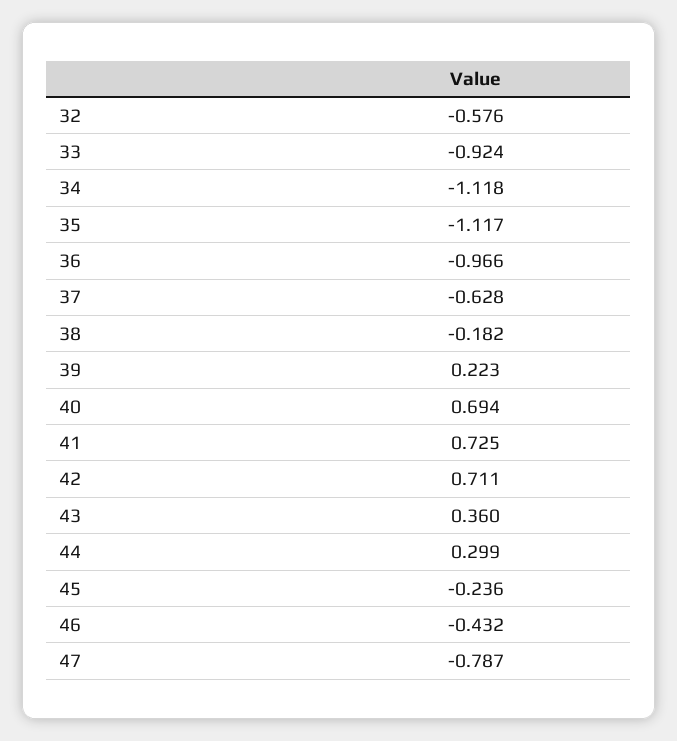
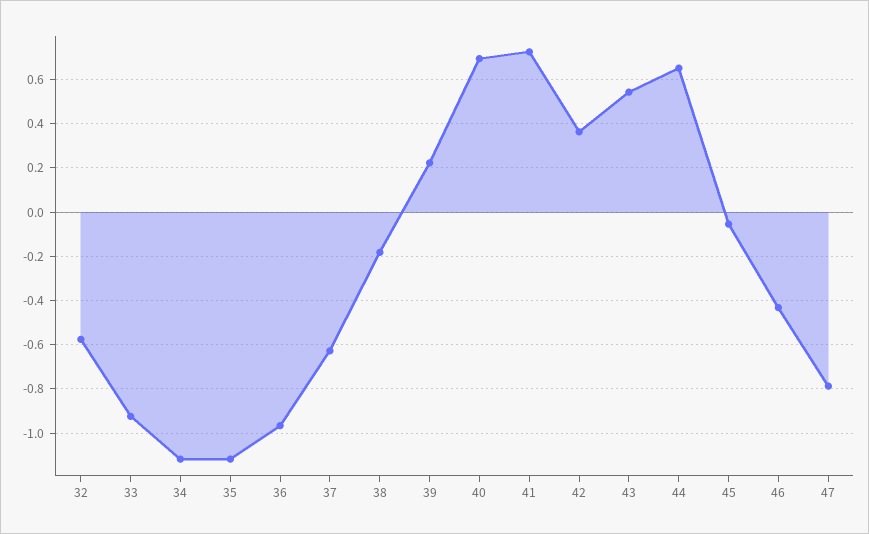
  {
    "32": -0.576,
    "33": -0.924,
    "34": -1.118,
    "35": -1.117,
    "36": -0.966,
    "37": -0.628,
    "38": -0.182,
    "39": 0.223,
    "40": 0.694,
    "41": 0.725,
-   "42": 0.711,
+   "42": 0.35,
-   "43": 0.36,
+   "43": 0.55,
-   "44": 0.299,
+   "44": 0.65,
-   "45": -0.236,
+   "45": -0.05,
    "46": -0.432,
    "47": -0.787
  }

